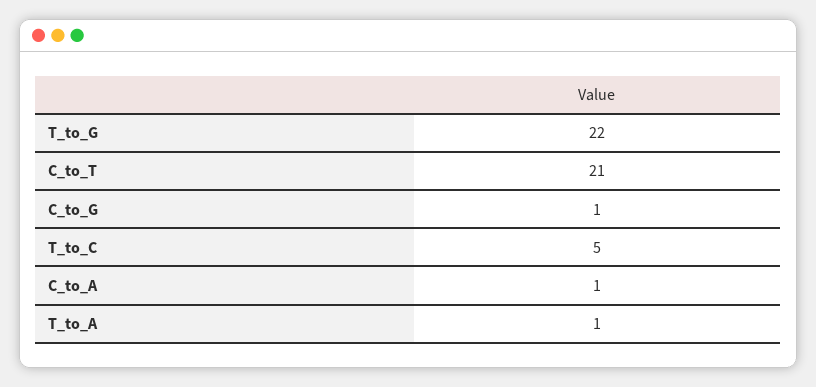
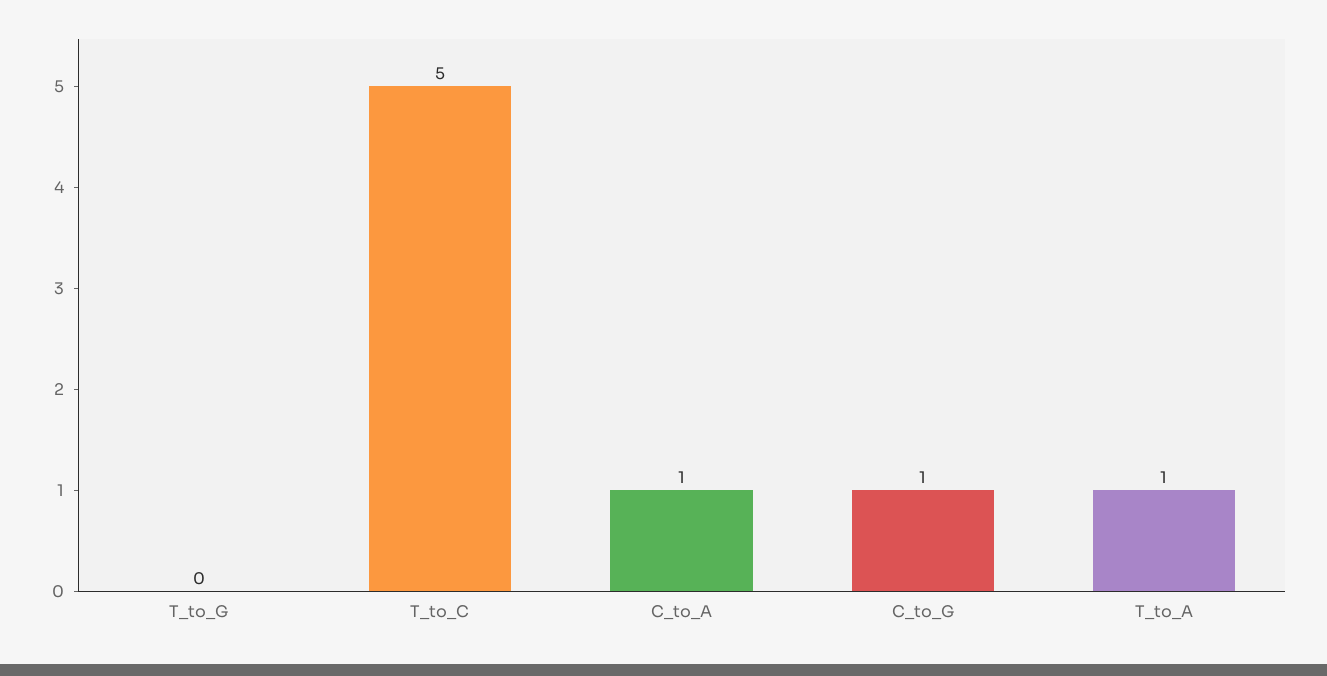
  {
-   "T_to_G": 22,
+   "T_to_G": 0,
-   "C_to_T": 21,
    "C_to_G": 1,
    "T_to_C": 5,
    "C_to_A": 1,
    "T_to_A": 1
  }

